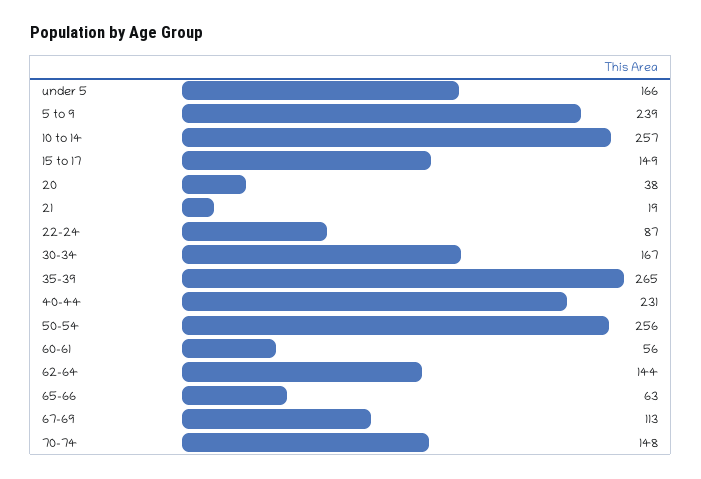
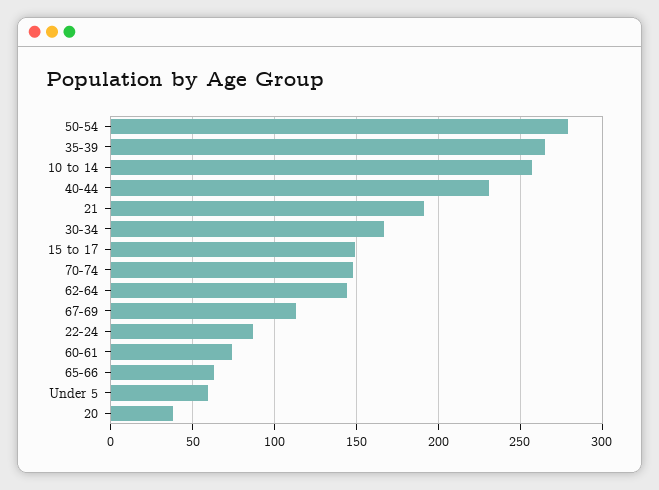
  {
-   "under 5": 166,
+   "under 5": 60,
-   "5 to 9": 239,
    "10 to 14": 257,
    "15 to 17": 149,
    "20": 38,
-   "21": 19,
+   "21": 190,
    "22-24": 87,
    "30-34": 167,
    "35-39": 265,
    "40-44": 231,
-   "50-54": 256,
+   "50-54": 280,
-   "60-61": 56,
+   "60-61": 75,
    "62-64": 144,
    "65-66": 63,
    "67-69": 113,
    "70-74": 148
  }

